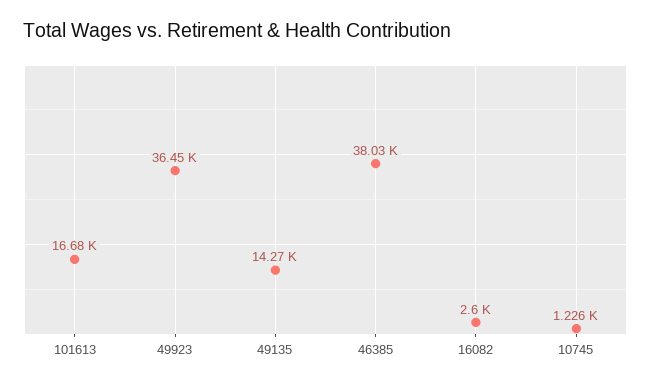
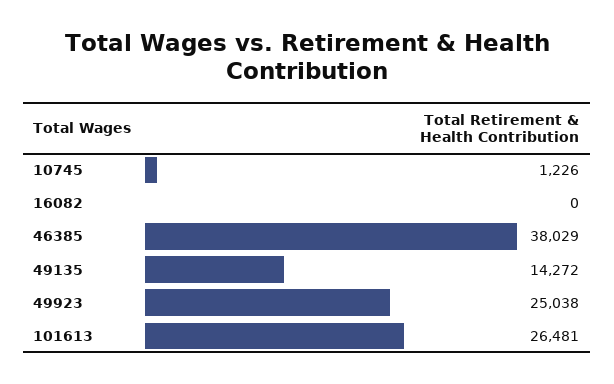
  {
-   "101613": 16680,
+   "101613": 26481,
-   "49923": 36450,
+   "49923": 25038,
    "49135": 14272,
    "46385": 38029,
-   "16082": 2600,
+   "16082": 0,
    "10745": 1226
  }

